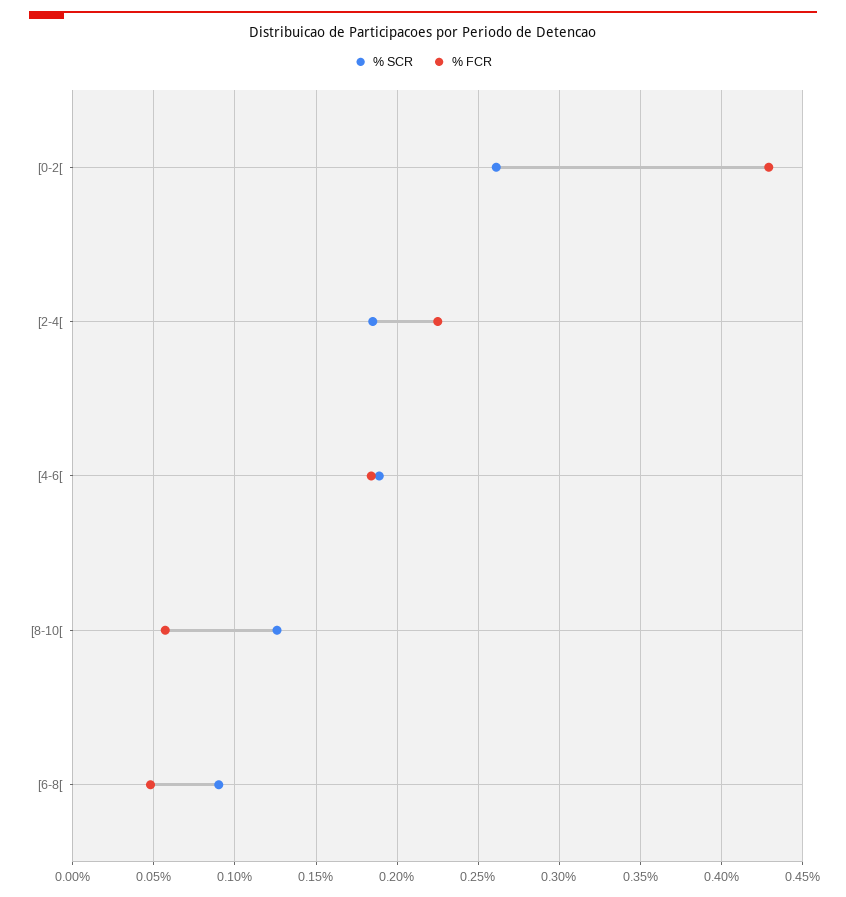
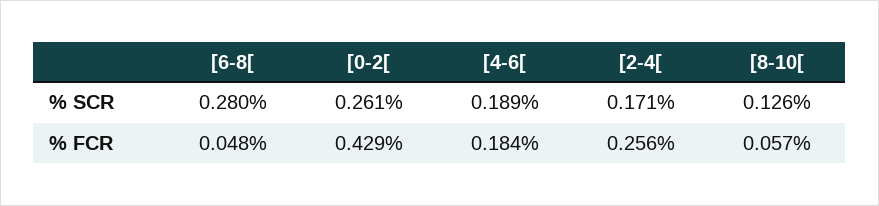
  {
    "% SCR": {
      "[0-2[": 0.261,
-     "[2-4[": 0.185,
+     "[2-4[": 0.171,
      "[4-6[": 0.189,
      "[8-10[": 0.126,
-     "[6-8[": 0.09
+     "[6-8[": 0.28
    },
    "% FCR": {
      "[0-2[": 0.429,
-     "[2-4[": 0.225,
+     "[2-4[": 0.256,
      "[4-6[": 0.184,
      "[8-10[": 0.057,
      "[6-8[": 0.048
    }
  }

